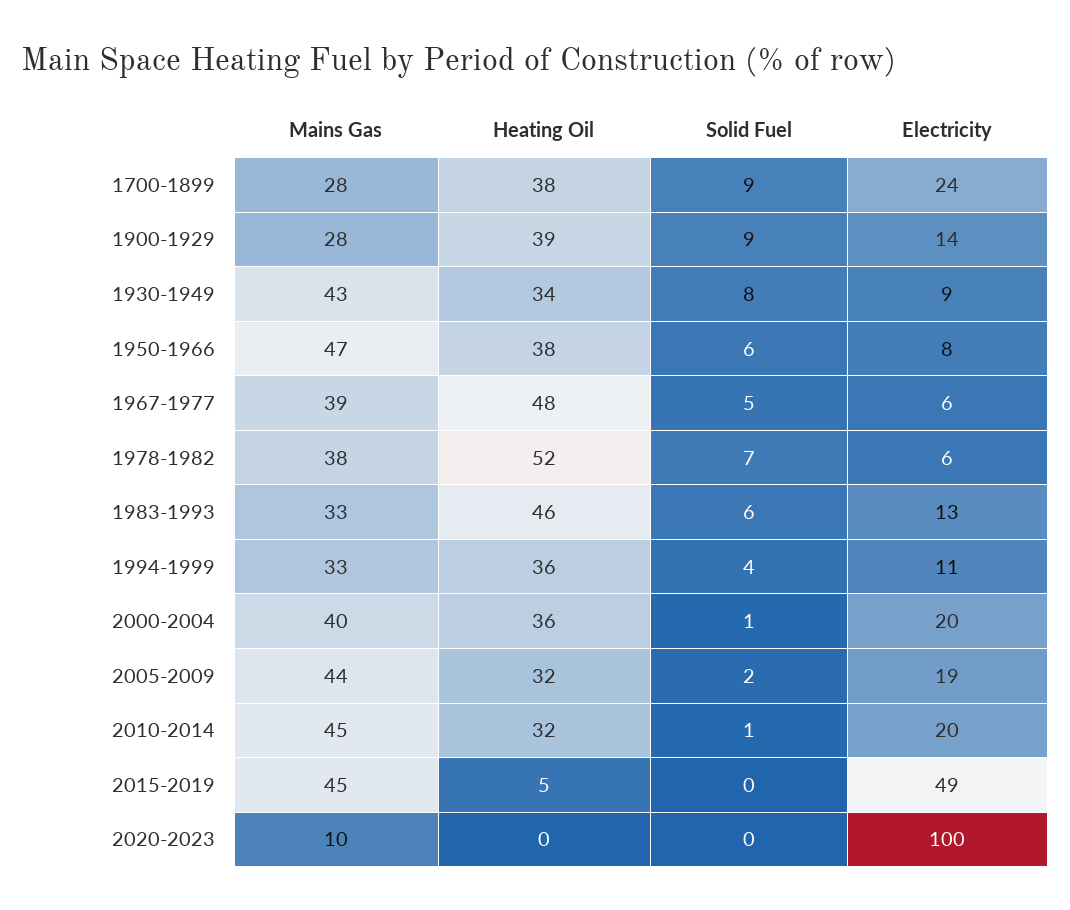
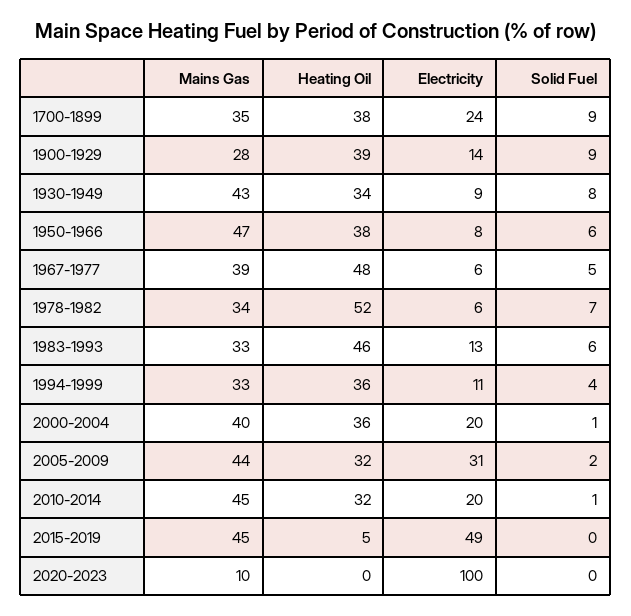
  {
    "Mains Gas": {
-     "1700-1899": 28,
+     "1700-1899": 35,
      "1900-1929": 28,
      "1930-1949": 43,
      "1950-1966": 47,
      "1967-1977": 39,
-     "1978-1982": 38,
+     "1978-1982": 34,
      "1983-1993": 33,
      "1994-1999": 33,
      "2000-2004": 40,
      "2005-2009": 44,
      "2010-2014": 45,
      "2015-2019": 45,
      "2020-2023": 10
    },
    "Heating Oil": {
      "1700-1899": 38,
      "1900-1929": 39,
      "1930-1949": 34,
      "1950-1966": 38,
      "1967-1977": 48,
      "1978-1982": 52,
      "1983-1993": 46,
      "1994-1999": 36,
      "2000-2004": 36,
      "2005-2009": 32,
      "2010-2014": 32,
      "2015-2019": 5,
      "2020-2023": 0
    },
    "Solid Fuel": {
      "1700-1899": 9,
      "1900-1929": 9,
      "1930-1949": 8,
      "1950-1966": 6,
      "1967-1977": 5,
      "1978-1982": 7,
      "1983-1993": 6,
      "1994-1999": 4,
      "2000-2004": 1,
      "2005-2009": 2,
      "2010-2014": 1,
      "2015-2019": 0,
      "2020-2023": 0
    },
    "Electricity": {
      "1700-1899": 24,
      "1900-1929": 14,
      "1930-1949": 9,
      "1950-1966": 8,
      "1967-1977": 6,
      "1978-1982": 6,
      "1983-1993": 13,
      "1994-1999": 11,
      "2000-2004": 20,
-     "2005-2009": 19,
+     "2005-2009": 31,
      "2010-2014": 20,
      "2015-2019": 49,
      "2020-2023": 100
    }
  }

